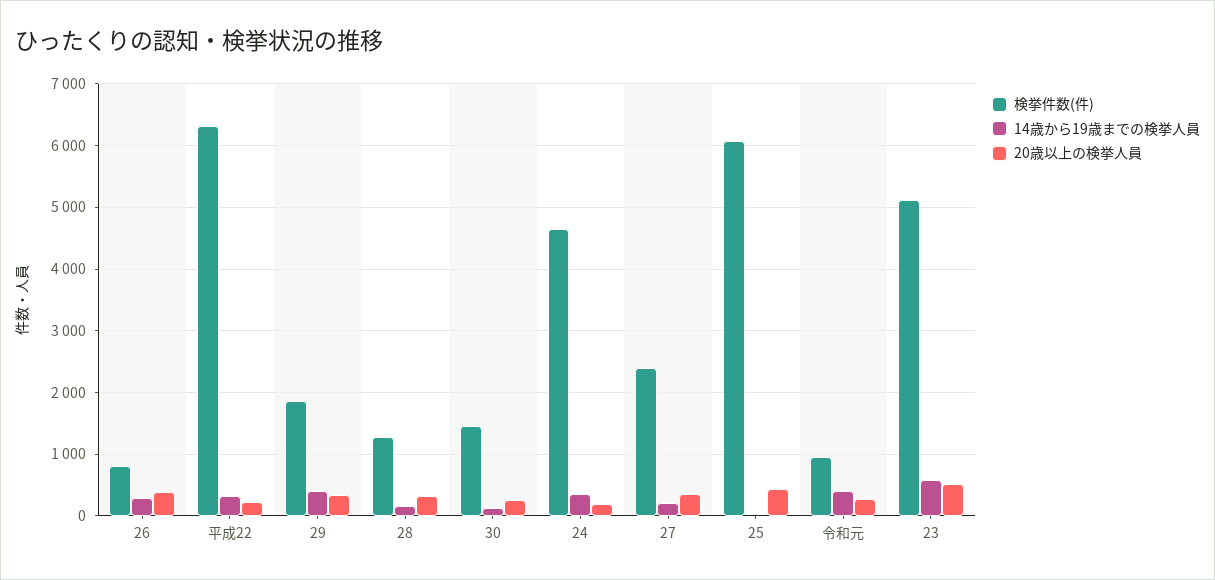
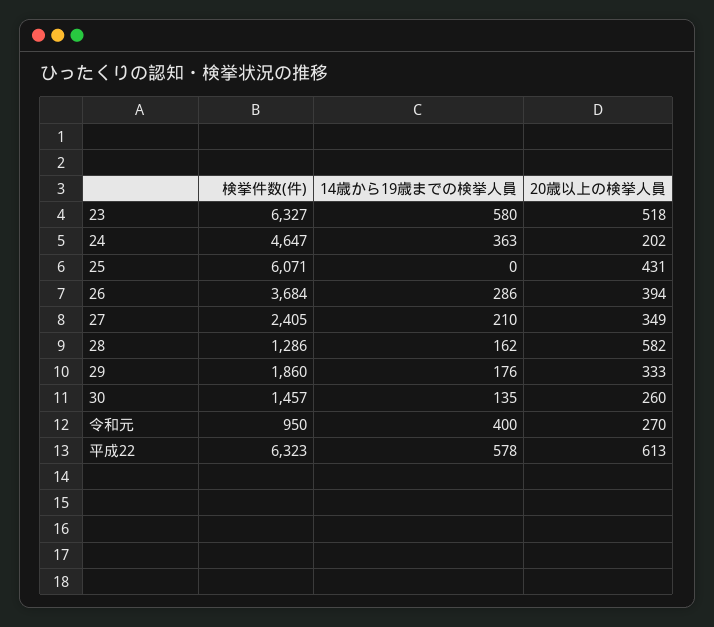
  {
    "検挙件数(件)": {
-     "26": 800,
+     "26": 3684,
      "平成22": 6323,
      "29": 1860,
      "28": 1286,
      "30": 1457,
      "24": 4647,
      "27": 2405,
      "25": 6071,
      "令和元": 950,
-     "23": 5100
+     "23": 6327
    },
    "14歳から19歳までの検挙人員": {
      "26": 286,
-     "平成22": 300,
+     "平成22": 578,
-     "29": 400,
+     "29": 176,
      "28": 162,
      "30": 135,
      "24": 363,
      "27": 210,
      "25": 0,
      "令和元": 400,
      "23": 580
    },
    "20歳以上の検挙人員": {
      "26": 394,
-     "平成22": 200,
+     "平成22": 613,
      "29": 333,
-     "28": 300,
+     "28": 582,
      "30": 260,
      "24": 202,
      "27": 349,
      "25": 431,
      "令和元": 270,
      "23": 518
    }
  }

